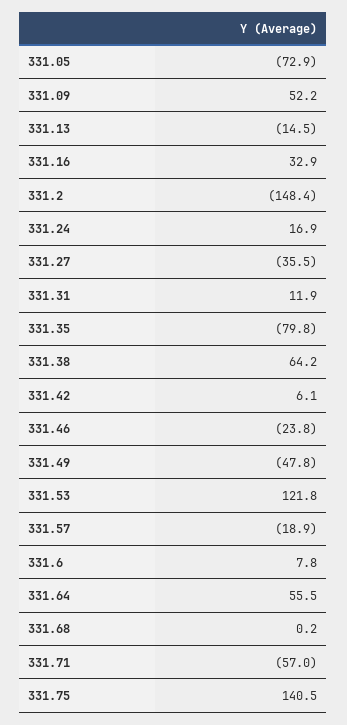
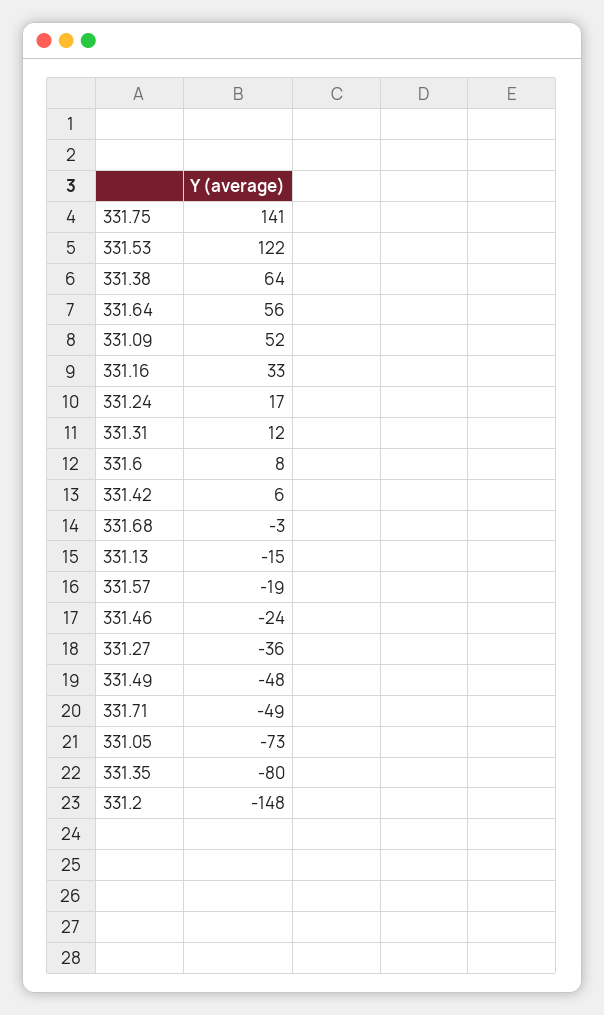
  {
    "331.05": -72.9,
    "331.09": 52.2,
    "331.13": -14.5,
    "331.16": 32.9,
    "331.2": -148.4,
    "331.24": 16.9,
    "331.27": -35.5,
    "331.31": 11.9,
    "331.35": -79.8,
    "331.38": 64.2,
    "331.42": 6.1,
    "331.46": -23.8,
    "331.49": -47.8,
    "331.53": 121.8,
    "331.57": -18.9,
    "331.6": 7.8,
    "331.64": 55.5,
-   "331.68": 0.2,
+   "331.68": -3,
-   "331.71": -57,
+   "331.71": -49,
    "331.75": 140.5
  }

